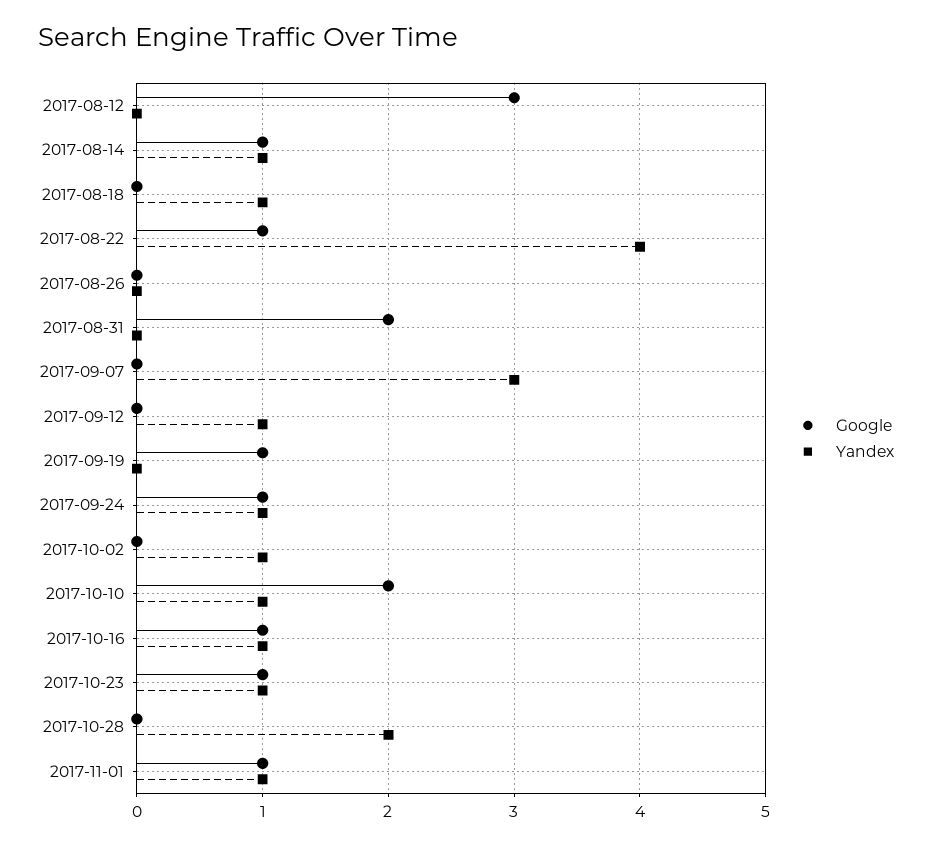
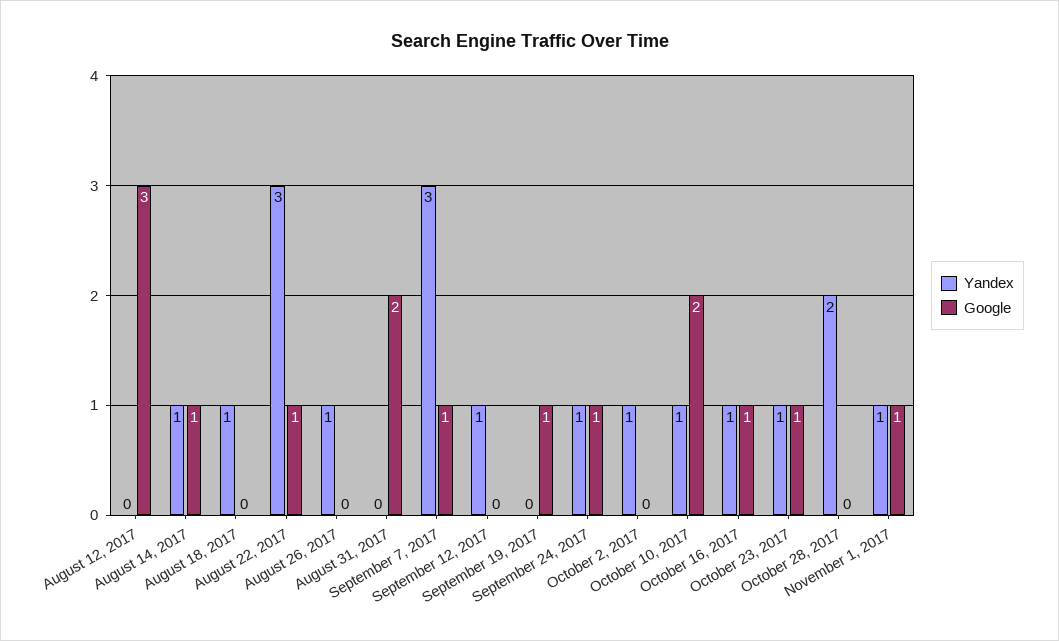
  {
    "Google": {
      "2017-08-12": 3,
      "2017-08-14": 1,
      "2017-08-18": 0,
      "2017-08-22": 1,
      "2017-08-26": 0,
      "2017-08-31": 2,
-     "2017-09-07": 0,
+     "2017-09-07": 1,
      "2017-09-12": 0,
      "2017-09-19": 1,
      "2017-09-24": 1,
      "2017-10-02": 0,
      "2017-10-10": 2,
      "2017-10-16": 1,
      "2017-10-23": 1,
      "2017-10-28": 0,
      "2017-11-01": 1
    },
    "Yandex": {
      "2017-08-12": 0,
      "2017-08-14": 1,
      "2017-08-18": 1,
-     "2017-08-22": 4,
+     "2017-08-22": 3,
-     "2017-08-26": 0,
+     "2017-08-26": 1,
      "2017-08-31": 0,
      "2017-09-07": 3,
      "2017-09-12": 1,
      "2017-09-19": 0,
      "2017-09-24": 1,
      "2017-10-02": 1,
      "2017-10-10": 1,
      "2017-10-16": 1,
      "2017-10-23": 1,
      "2017-10-28": 2,
      "2017-11-01": 1
    }
  }

